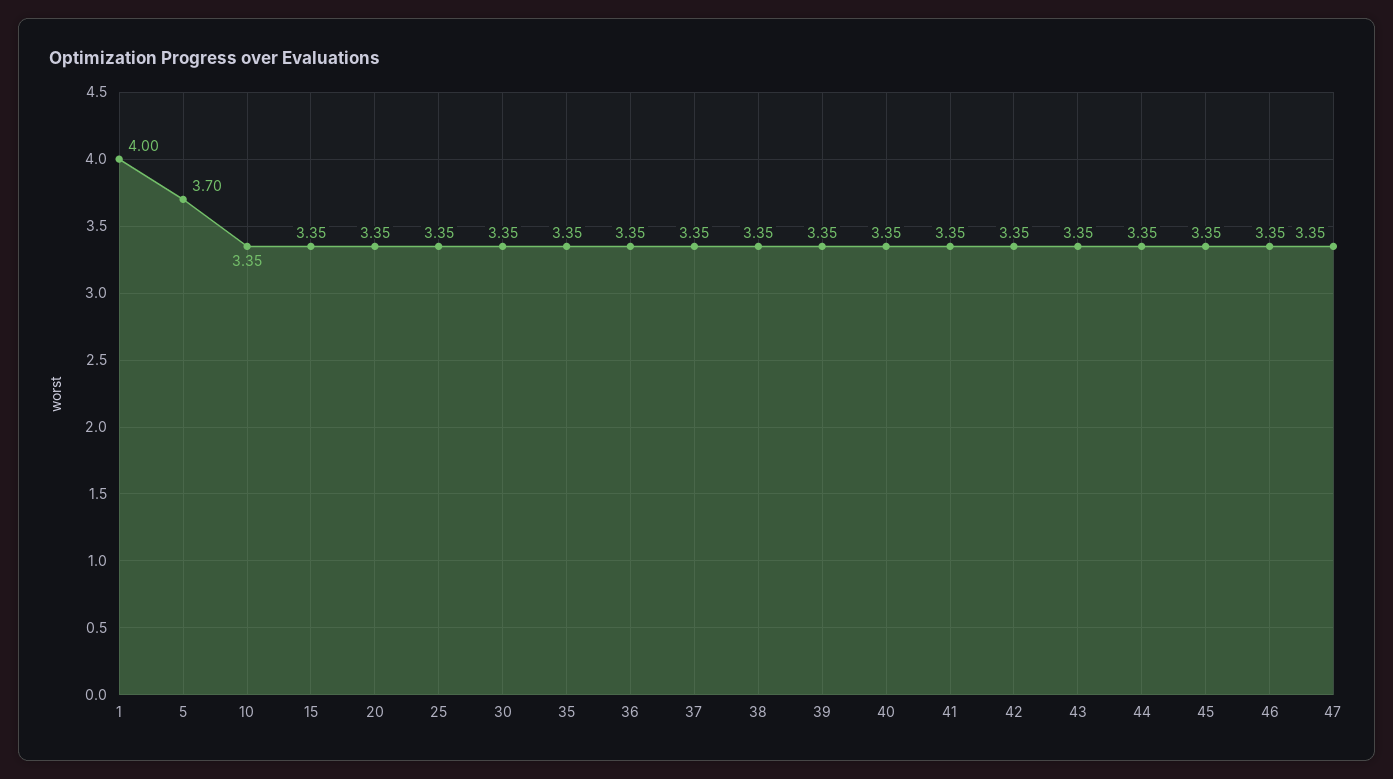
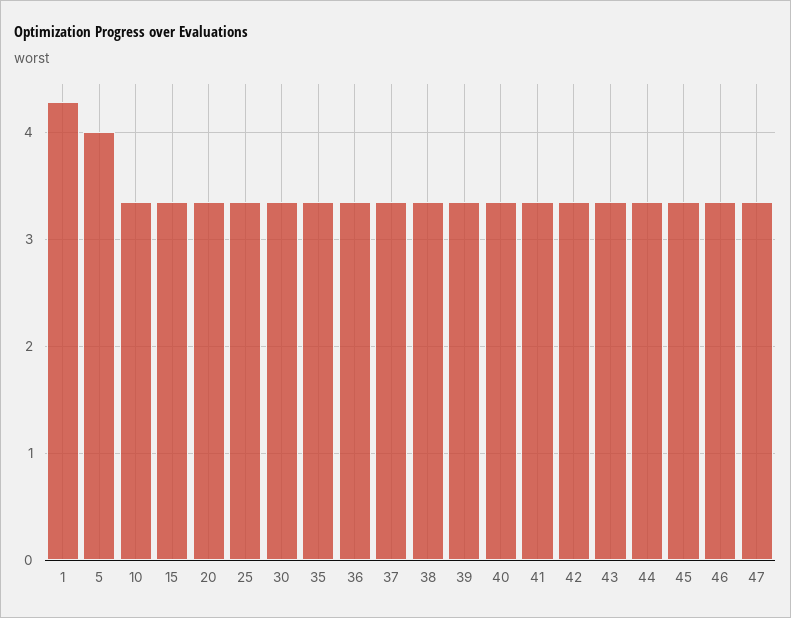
  {
-   "1": 4,
+   "1": 4.3,
-   "5": 3.7,
+   "5": 4,
    "10": 3.35,
    "15": 3.35,
    "20": 3.35,
    "25": 3.35,
    "30": 3.35,
    "35": 3.35,
    "36": 3.35,
    "37": 3.35,
    "38": 3.35,
    "39": 3.35,
    "40": 3.35,
    "41": 3.35,
    "42": 3.35,
    "43": 3.35,
    "44": 3.35,
    "45": 3.35,
    "46": 3.35,
    "47": 3.35
  }

